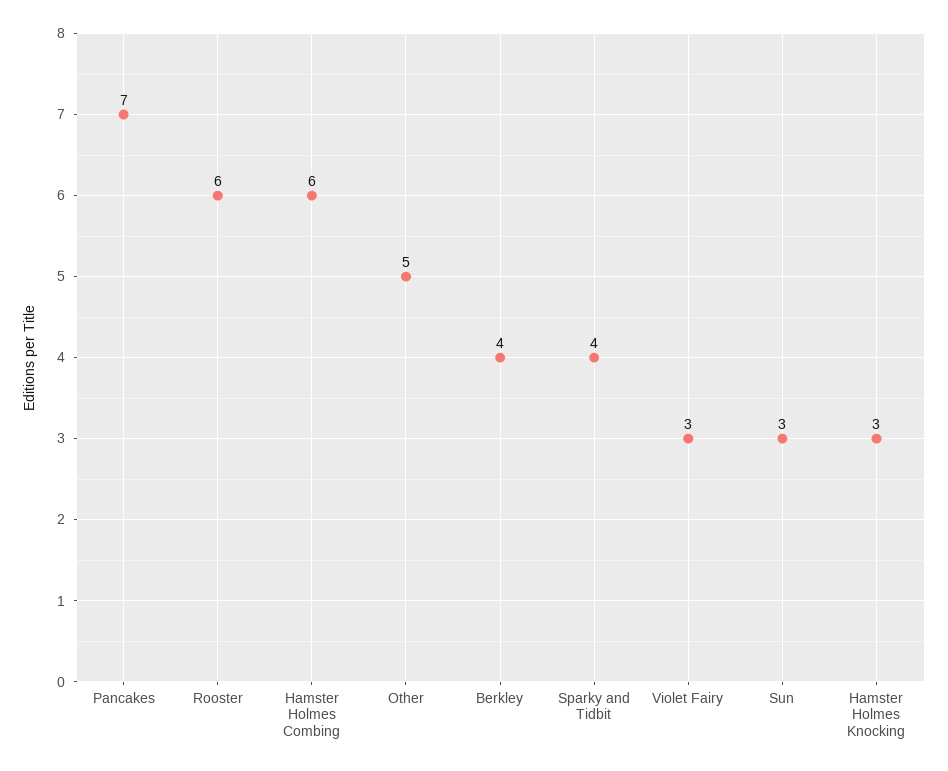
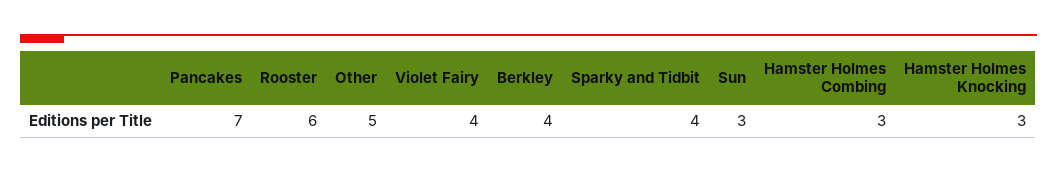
  {
    "Pancakes": 7,
    "Rooster": 6,
-   "Hamster Holmes Combing": 6,
+   "Hamster Holmes Combing": 3,
    "Other": 5,
    "Berkley": 4,
    "Sparky and Tidbit": 4,
-   "Violet Fairy": 3,
+   "Violet Fairy": 4,
    "Sun": 3,
    "Hamster Holmes Knocking": 3
  }

